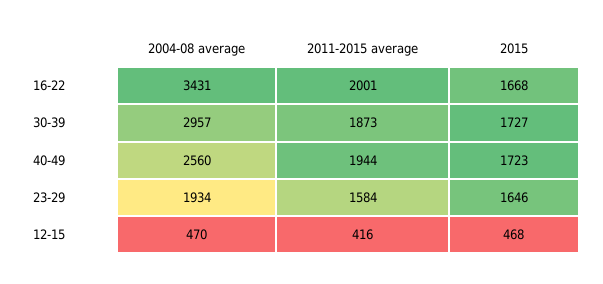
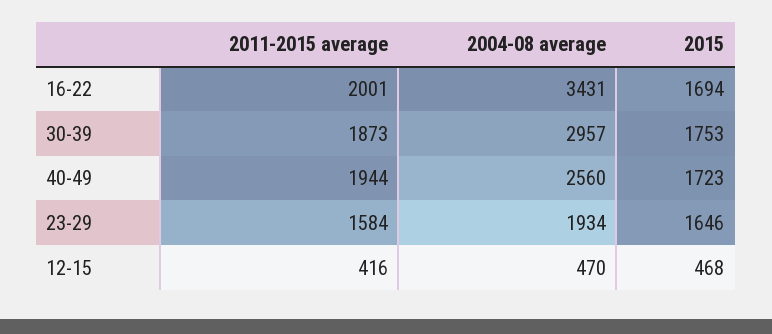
  {
    "2004-08 average": {
      "16-22": 3431,
      "30-39": 2957,
      "40-49": 2560,
      "23-29": 1934,
      "12-15": 470
    },
    "2011-2015 average": {
      "16-22": 2001,
      "30-39": 1873,
      "40-49": 1944,
      "23-29": 1584,
      "12-15": 416
    },
    "2015": {
-     "16-22": 1668,
+     "16-22": 1694,
-     "30-39": 1727,
+     "30-39": 1753,
      "40-49": 1723,
      "23-29": 1646,
      "12-15": 468
    }
  }

